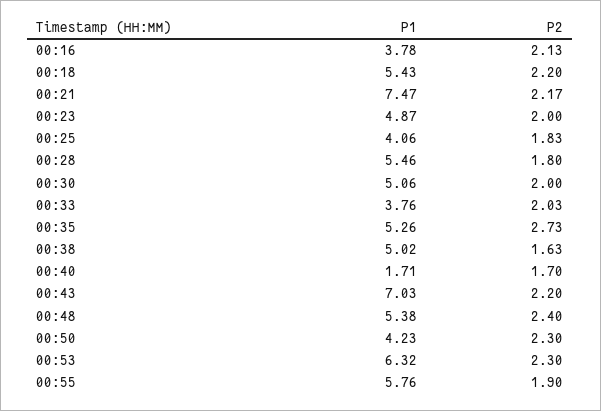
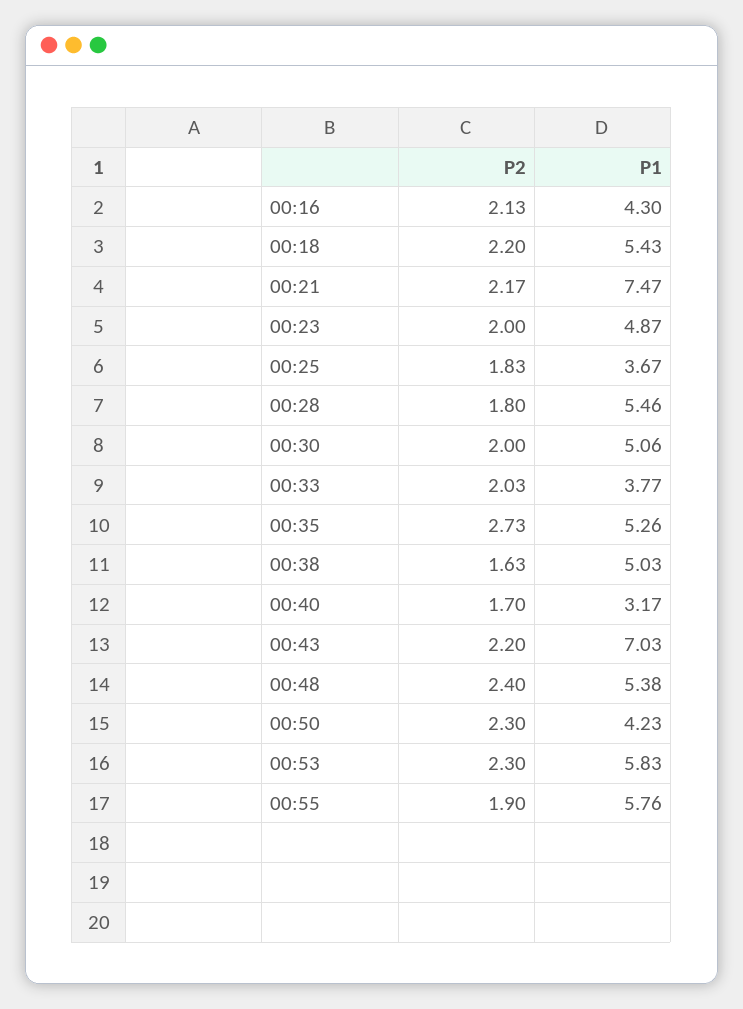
  {
    "P1": {
-     "00:16": 3.78,
+     "00:16": 4.3,
      "00:18": 5.43,
      "00:21": 7.47,
      "00:23": 4.87,
-     "00:25": 4.06,
+     "00:25": 3.67,
      "00:28": 5.46,
      "00:30": 5.06,
-     "00:33": 3.76,
+     "00:33": 3.77,
      "00:35": 5.26,
-     "00:38": 5.02,
+     "00:38": 5.03,
-     "00:40": 1.71,
+     "00:40": 3.17,
      "00:43": 7.03,
      "00:48": 5.38,
      "00:50": 4.23,
-     "00:53": 6.32,
+     "00:53": 5.83,
      "00:55": 5.76
    },
    "P2": {
      "00:16": 2.13,
      "00:18": 2.2,
      "00:21": 2.17,
      "00:23": 2,
      "00:25": 1.83,
      "00:28": 1.8,
      "00:30": 2,
      "00:33": 2.03,
      "00:35": 2.73,
      "00:38": 1.63,
      "00:40": 1.7,
      "00:43": 2.2,
      "00:48": 2.4,
      "00:50": 2.3,
      "00:53": 2.3,
      "00:55": 1.9
    }
  }

